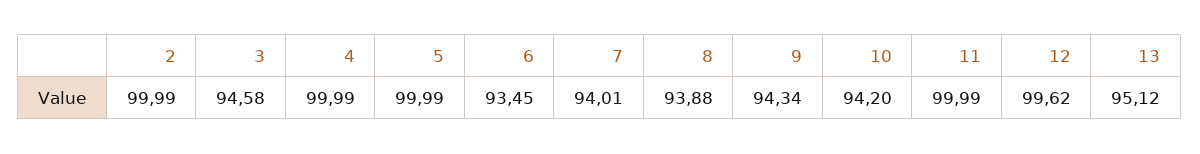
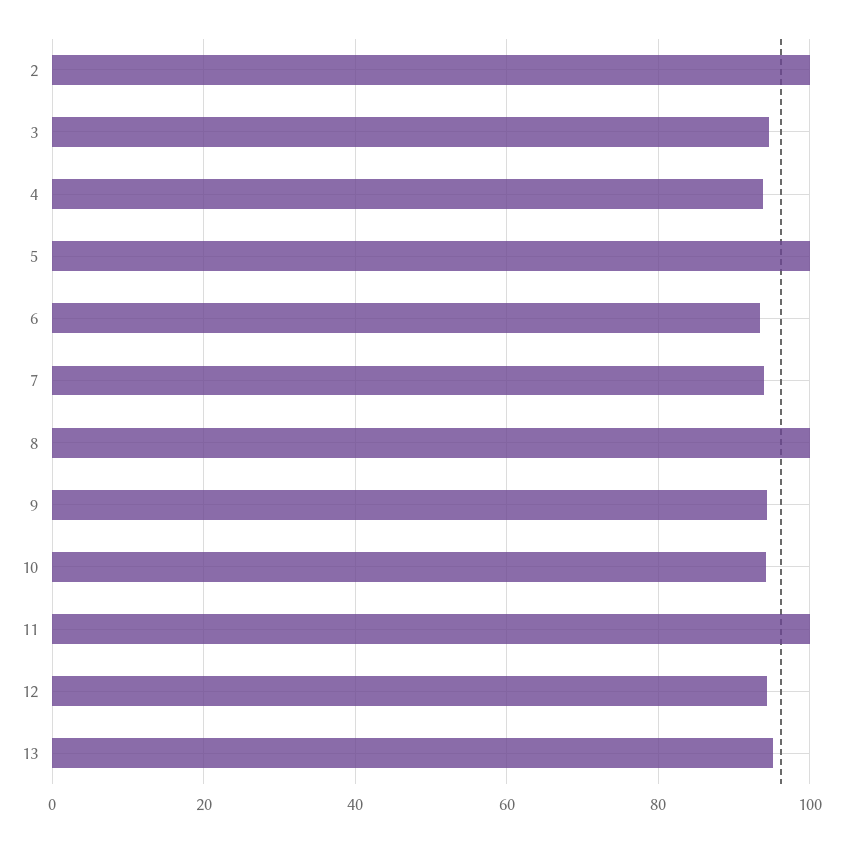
  {
    "2": 99.99,
    "3": 94.58,
-   "4": 99.99,
+   "4": 94,
    "5": 99.99,
    "6": 93.45,
    "7": 94.01,
-   "8": 93.88,
+   "8": 100,
    "9": 94.34,
    "10": 94.2,
    "11": 99.99,
-   "12": 99.62,
+   "12": 94,
    "13": 95.12
  }

